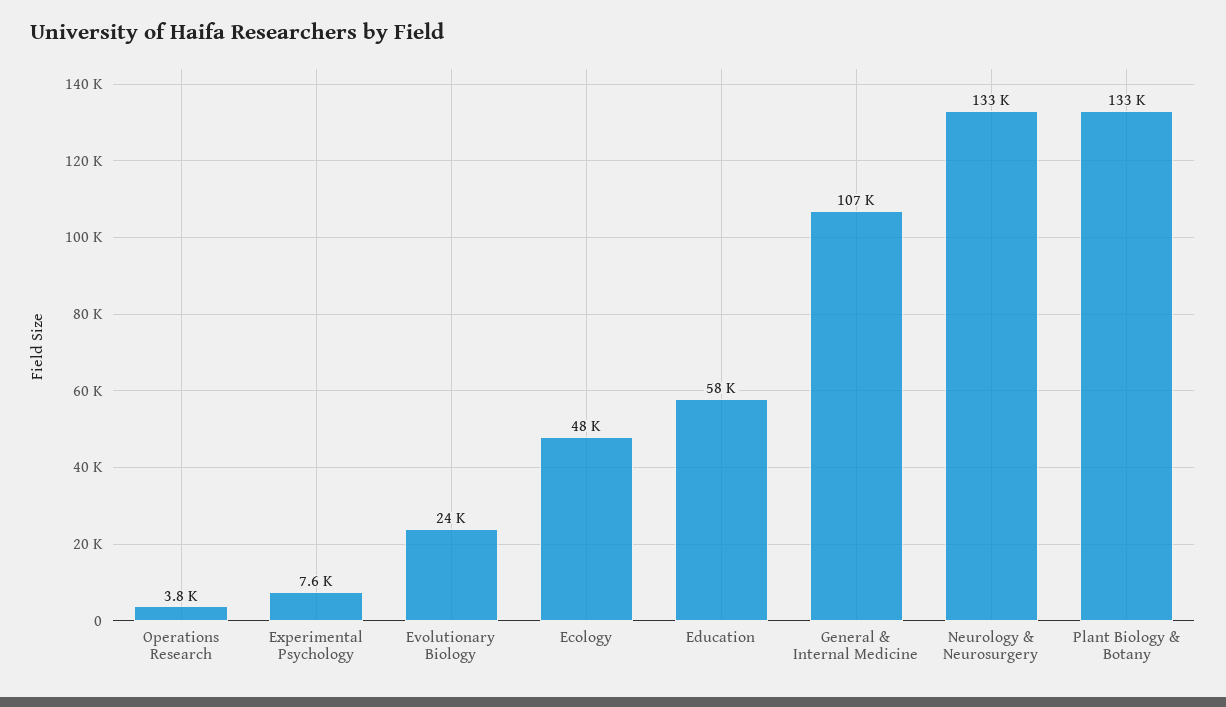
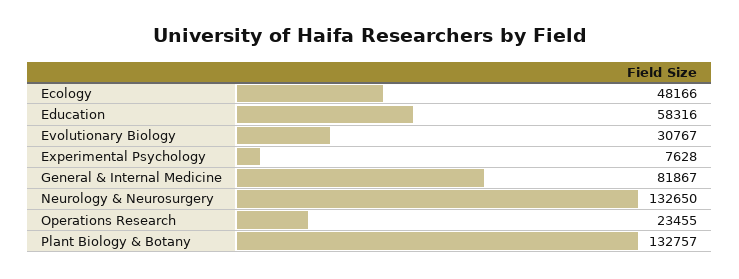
  {
-   "Operations Research": 3800,
+   "Operations Research": 23455,
    "Experimental Psychology": 7628,
-   "Evolutionary Biology": 24000,
+   "Evolutionary Biology": 30767,
    "Ecology": 48166,
    "Education": 58316,
-   "General & Internal Medicine": 107000,
+   "General & Internal Medicine": 81867,
    "Neurology & Neurosurgery": 132650,
    "Plant Biology & Botany": 132757
  }

